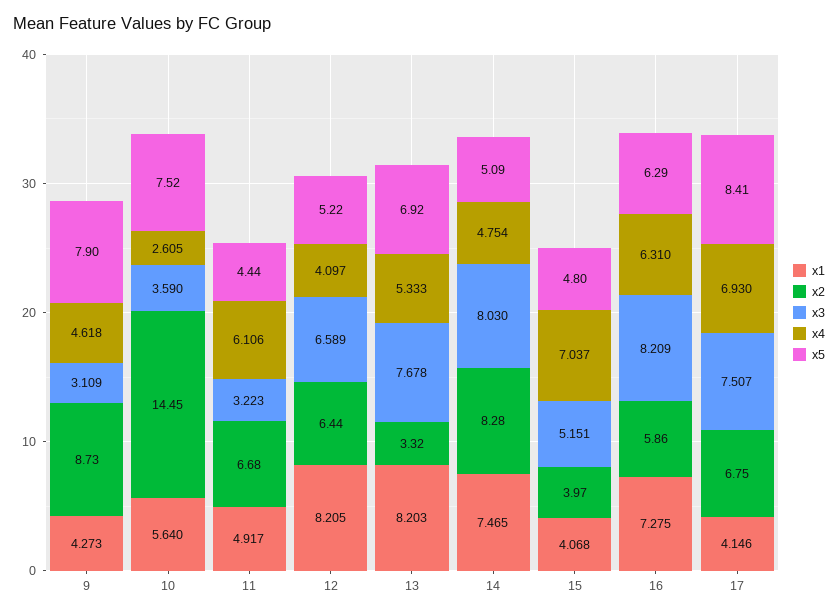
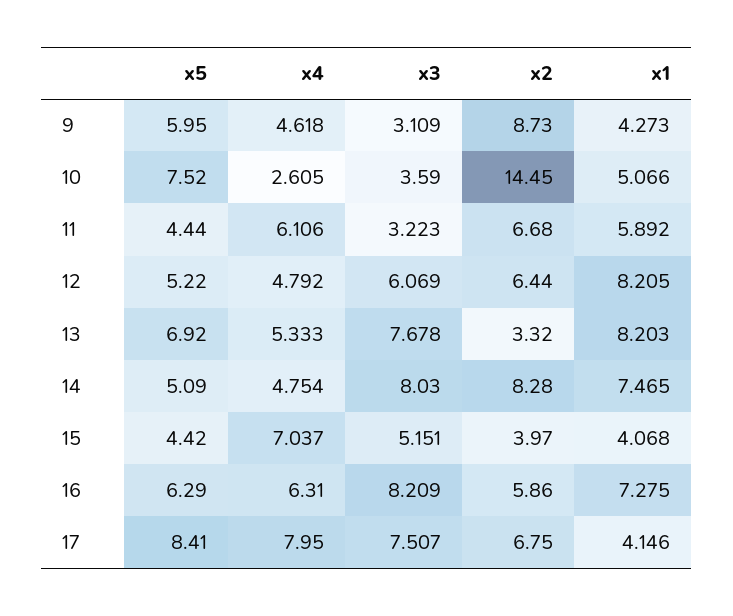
  {
    "x1": {
      "9": 4.273,
-     "10": 5.64,
+     "10": 5.066,
-     "11": 4.917,
+     "11": 5.892,
      "12": 8.205,
      "13": 8.203,
      "14": 7.465,
      "15": 4.068,
      "16": 7.275,
      "17": 4.146
    },
    "x2": {
      "9": 8.73,
      "10": 14.45,
      "11": 6.68,
      "12": 6.44,
      "13": 3.32,
      "14": 8.28,
      "15": 3.97,
      "16": 5.86,
      "17": 6.75
    },
    "x3": {
      "9": 3.109,
      "10": 3.59,
      "11": 3.223,
-     "12": 6.589,
+     "12": 6.069,
      "13": 7.678,
      "14": 8.03,
      "15": 5.151,
      "16": 8.209,
      "17": 7.507
    },
    "x4": {
      "9": 4.618,
      "10": 2.605,
      "11": 6.106,
-     "12": 4.097,
+     "12": 4.792,
      "13": 5.333,
      "14": 4.754,
      "15": 7.037,
      "16": 6.31,
-     "17": 6.93
+     "17": 7.95
    },
    "x5": {
-     "9": 7.9,
+     "9": 5.95,
      "10": 7.52,
      "11": 4.44,
      "12": 5.22,
      "13": 6.92,
      "14": 5.09,
-     "15": 4.8,
+     "15": 4.42,
      "16": 6.29,
      "17": 8.41
    }
  }

